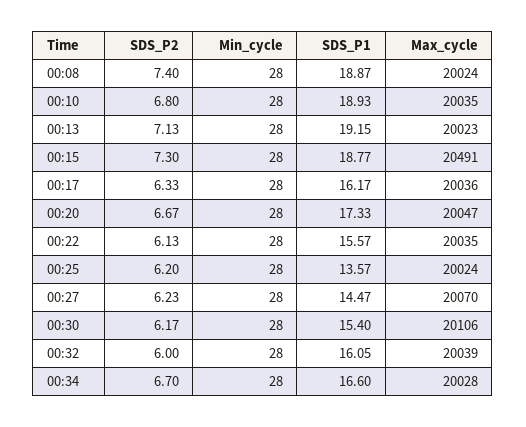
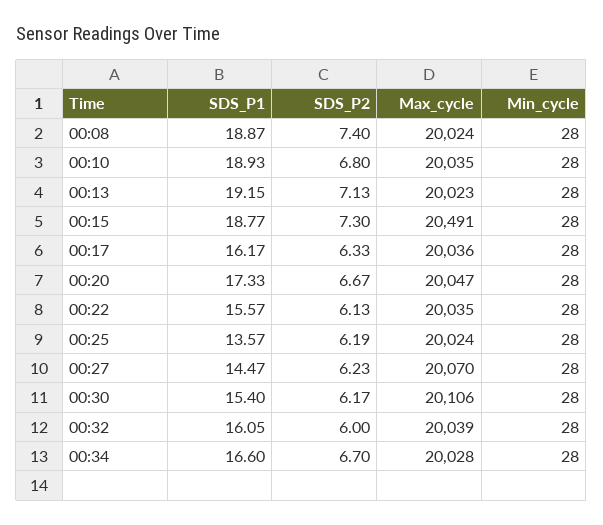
  {
    "SDS_P2": {
      "00:08": 7.4,
      "00:10": 6.8,
      "00:13": 7.13,
      "00:15": 7.3,
      "00:17": 6.33,
      "00:20": 6.67,
      "00:22": 6.13,
-     "00:25": 6.2,
+     "00:25": 6.19,
      "00:27": 6.23,
      "00:30": 6.17,
      "00:32": 6,
      "00:34": 6.7
    },
    "Min_cycle": {
      "00:08": 28,
      "00:10": 28,
      "00:13": 28,
      "00:15": 28,
      "00:17": 28,
      "00:20": 28,
      "00:22": 28,
      "00:25": 28,
      "00:27": 28,
      "00:30": 28,
      "00:32": 28,
      "00:34": 28
    },
    "SDS_P1": {
      "00:08": 18.87,
      "00:10": 18.93,
      "00:13": 19.15,
      "00:15": 18.77,
      "00:17": 16.17,
      "00:20": 17.33,
      "00:22": 15.57,
      "00:25": 13.57,
      "00:27": 14.47,
      "00:30": 15.4,
      "00:32": 16.05,
      "00:34": 16.6
    },
    "Max_cycle": {
      "00:08": 20024,
      "00:10": 20035,
      "00:13": 20023,
      "00:15": 20491,
      "00:17": 20036,
      "00:20": 20047,
      "00:22": 20035,
      "00:25": 20024,
      "00:27": 20070,
      "00:30": 20106,
      "00:32": 20039,
      "00:34": 20028
    }
  }

